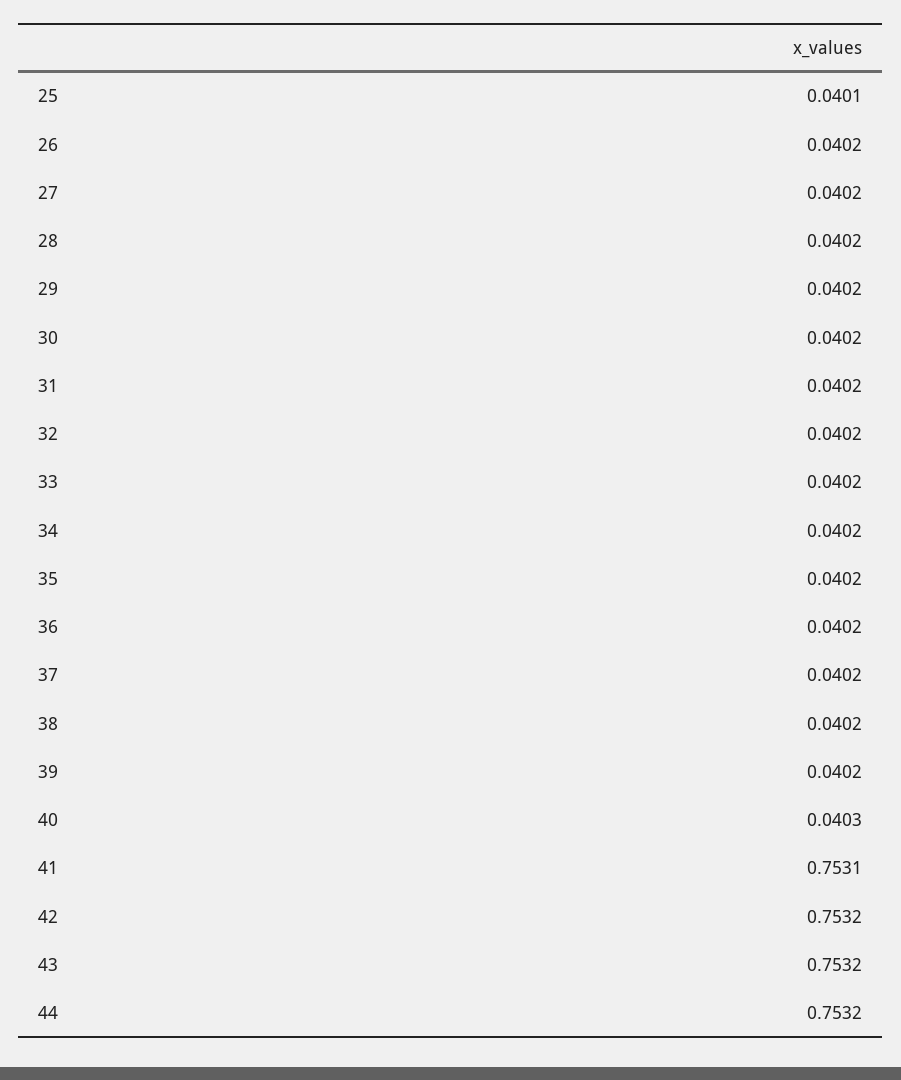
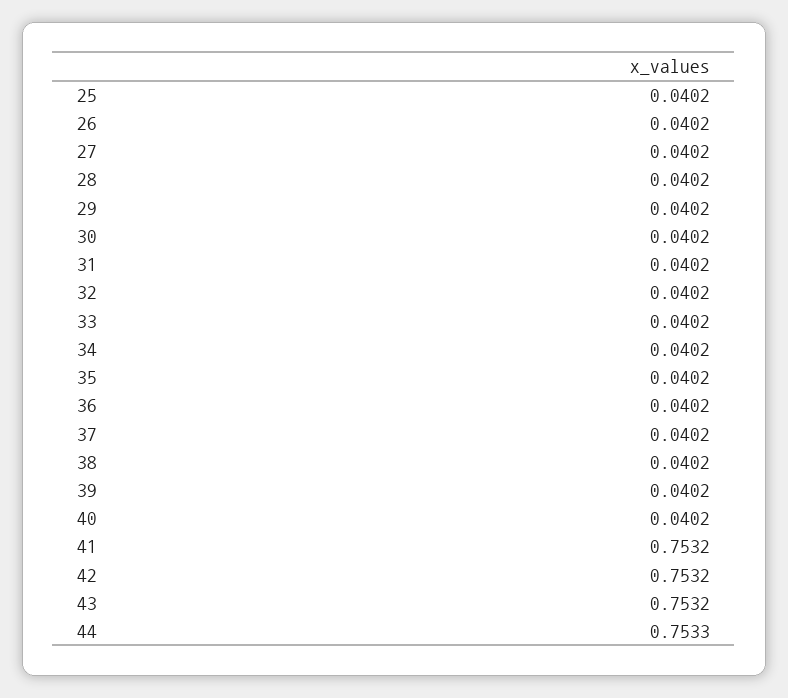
  {
-   "25": 0.0401,
+   "25": 0.0402,
    "26": 0.0402,
    "27": 0.0402,
    "28": 0.0402,
    "29": 0.0402,
    "30": 0.0402,
    "31": 0.0402,
    "32": 0.0402,
    "33": 0.0402,
    "34": 0.0402,
    "35": 0.0402,
    "36": 0.0402,
    "37": 0.0402,
    "38": 0.0402,
    "39": 0.0402,
-   "40": 0.0403,
+   "40": 0.0402,
-   "41": 0.7531,
+   "41": 0.7532,
    "42": 0.7532,
    "43": 0.7532,
-   "44": 0.7532
+   "44": 0.7533
  }

